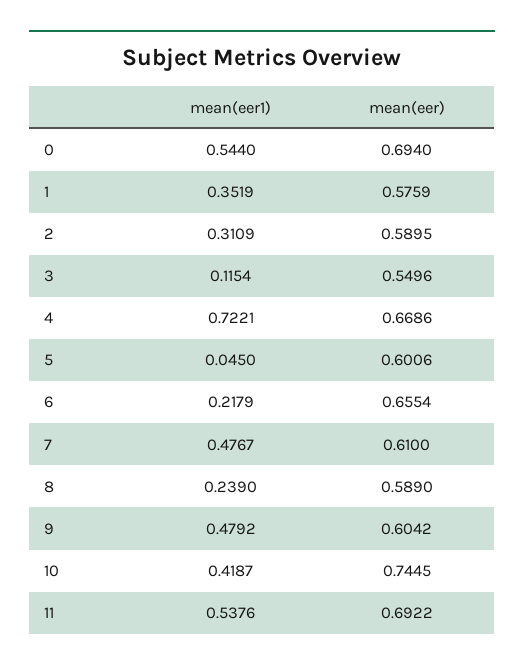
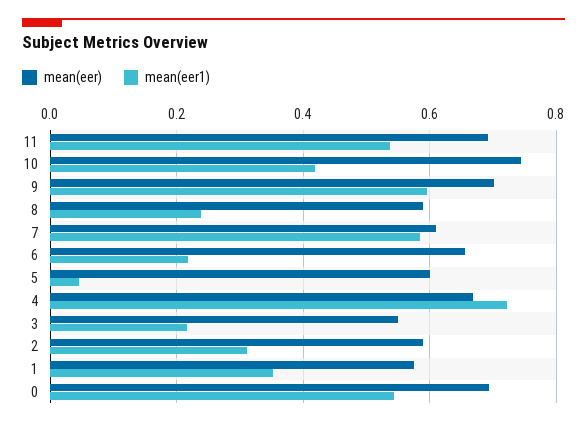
  {
    "mean(eer1)": {
      "0": 0.544,
      "1": 0.3519,
      "2": 0.3109,
-     "3": 0.1154,
+     "3": 0.22,
      "4": 0.7221,
      "5": 0.045,
      "6": 0.2179,
-     "7": 0.4767,
+     "7": 0.58,
      "8": 0.239,
-     "9": 0.4792,
+     "9": 0.6,
      "10": 0.4187,
      "11": 0.5376
    },
    "mean(eer)": {
      "0": 0.694,
      "1": 0.5759,
      "2": 0.5895,
      "3": 0.5496,
      "4": 0.6686,
      "5": 0.6006,
      "6": 0.6554,
      "7": 0.61,
      "8": 0.589,
-     "9": 0.6042,
+     "9": 0.7,
      "10": 0.7445,
      "11": 0.6922
    }
  }

